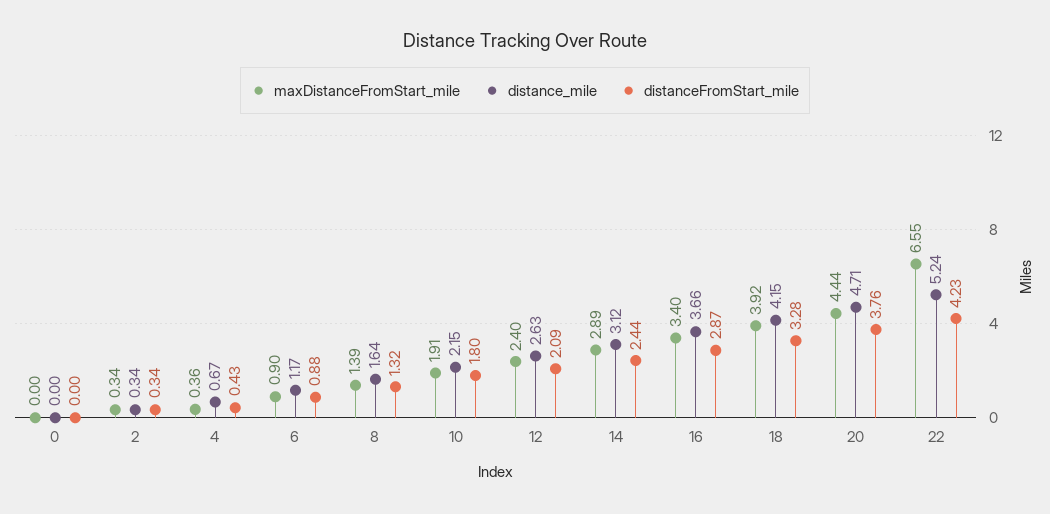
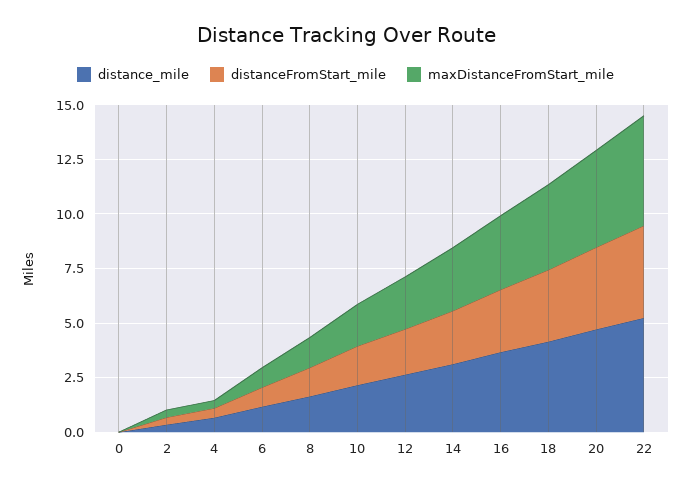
  {
    "maxDistanceFromStart_mile": {
      "0": 0,
      "2": 0.34,
      "4": 0.36,
      "6": 0.9,
      "8": 1.39,
      "10": 1.91,
      "12": 2.4,
      "14": 2.89,
      "16": 3.4,
      "18": 3.92,
      "20": 4.44,
-     "22": 6.55
+     "22": 5
    },
    "distance_mile": {
      "0": 0,
      "2": 0.34,
      "4": 0.67,
      "6": 1.17,
      "8": 1.64,
      "10": 2.15,
      "12": 2.63,
      "14": 3.12,
      "16": 3.66,
      "18": 4.15,
      "20": 4.71,
      "22": 5.24
    },
    "distanceFromStart_mile": {
      "0": 0,
      "2": 0.34,
      "4": 0.43,
      "6": 0.88,
      "8": 1.32,
      "10": 1.8,
      "12": 2.09,
      "14": 2.44,
      "16": 2.87,
      "18": 3.28,
      "20": 3.76,
      "22": 4.23
    }
  }

